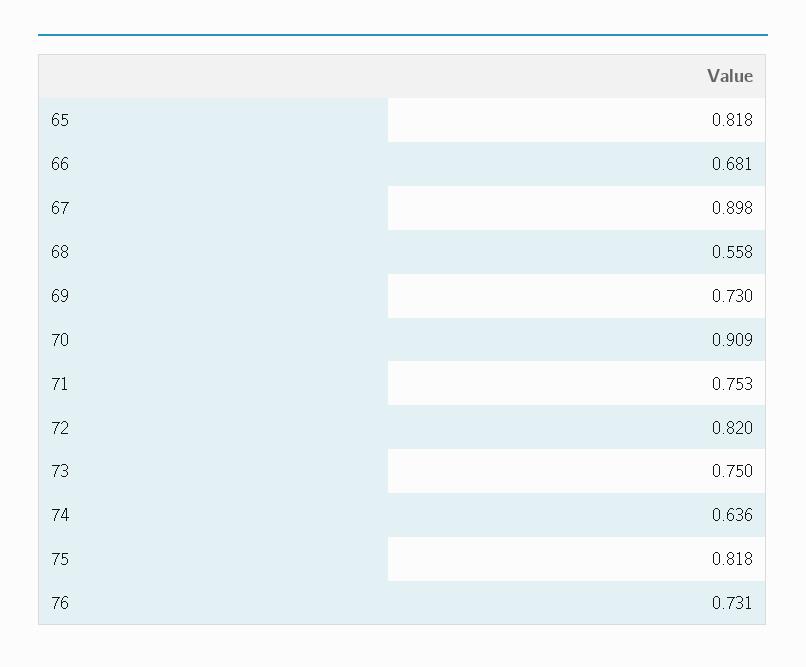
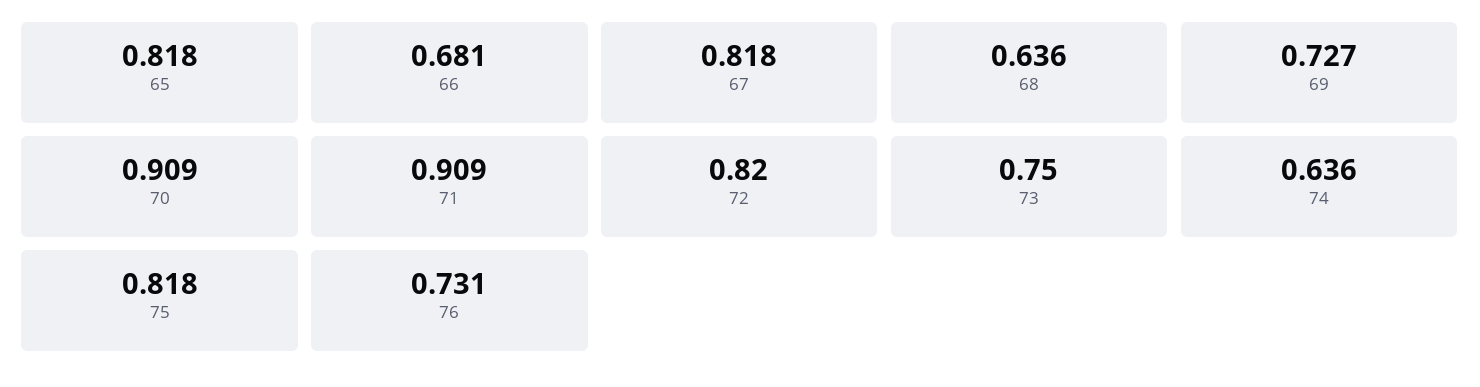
  {
    "65": 0.818,
    "66": 0.681,
-   "67": 0.898,
+   "67": 0.818,
-   "68": 0.558,
+   "68": 0.636,
-   "69": 0.73,
+   "69": 0.727,
    "70": 0.909,
-   "71": 0.753,
+   "71": 0.909,
    "72": 0.82,
    "73": 0.75,
    "74": 0.636,
    "75": 0.818,
    "76": 0.731
  }

